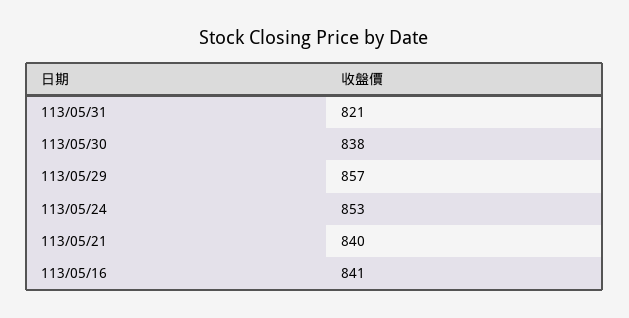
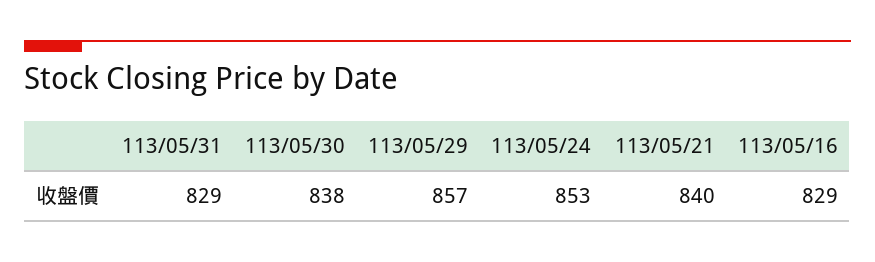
  {
-   "113/05/31": 821,
+   "113/05/31": 829,
    "113/05/30": 838,
    "113/05/29": 857,
    "113/05/24": 853,
    "113/05/21": 840,
-   "113/05/16": 841
+   "113/05/16": 829
  }

